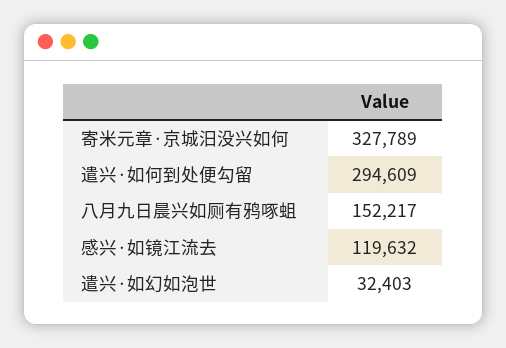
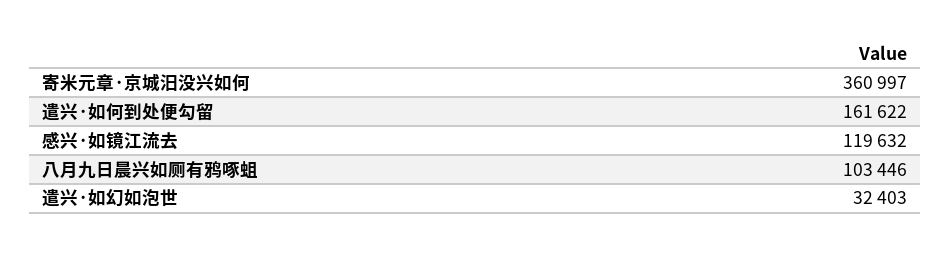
  {
-   "寄米元章·京城汨没兴如何": 327789,
+   "寄米元章·京城汨没兴如何": 360997,
-   "遣兴·如何到处便勾留": 294609,
+   "遣兴·如何到处便勾留": 161622,
-   "八月九日晨兴如厕有鸦啄蛆": 152217,
+   "八月九日晨兴如厕有鸦啄蛆": 103446,
    "感兴·如镜江流去": 119632,
    "遣兴·如幻如泡世": 32403
  }

